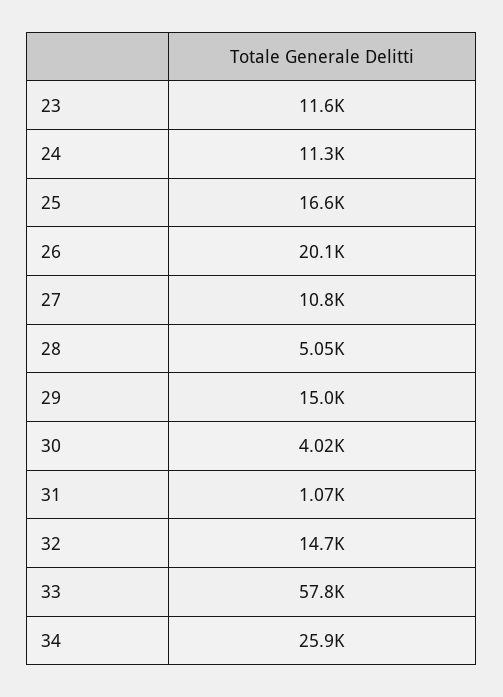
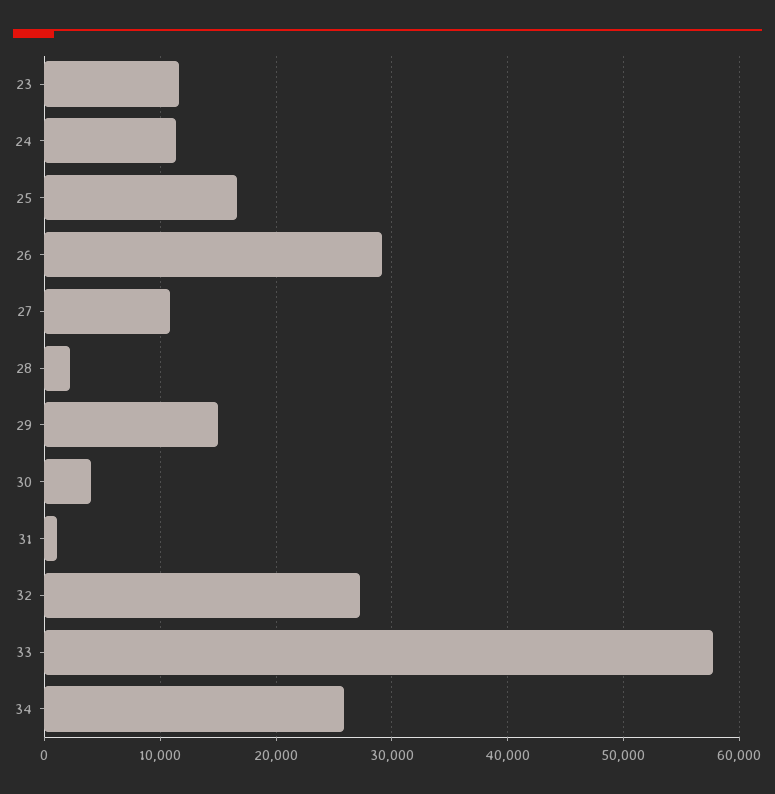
  {
    "23": 11600,
    "24": 11300,
    "25": 16600,
-   "26": 20100,
+   "26": 29000,
    "27": 10800,
-   "28": 5050,
+   "28": 2000,
    "29": 15000,
    "30": 4020,
    "31": 1070,
-   "32": 14700,
+   "32": 27000,
    "33": 57800,
    "34": 25900
  }

